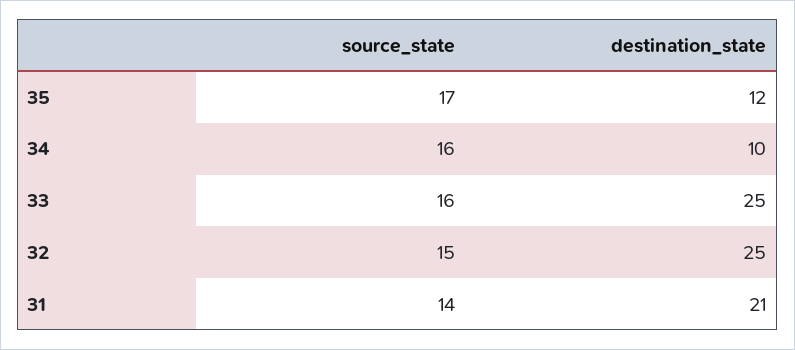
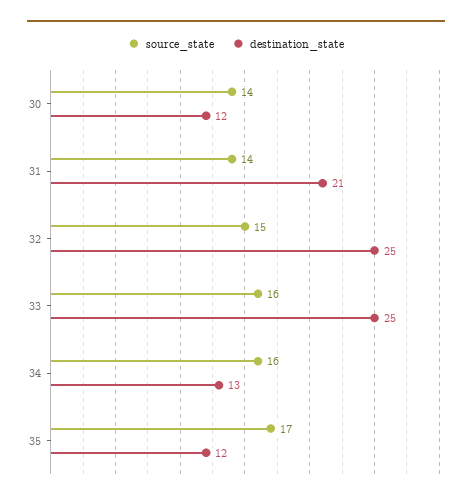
  {
    "source_state": {
      "35": 17,
      "34": 16,
      "33": 16,
      "32": 15,
-     "31": 14
+     "31": 14,
+     "30": 14
    },
    "destination_state": {
      "35": 12,
-     "34": 10,
+     "34": 13,
      "33": 25,
      "32": 25,
-     "31": 21
+     "31": 21,
+     "30": 12
    }
  }

